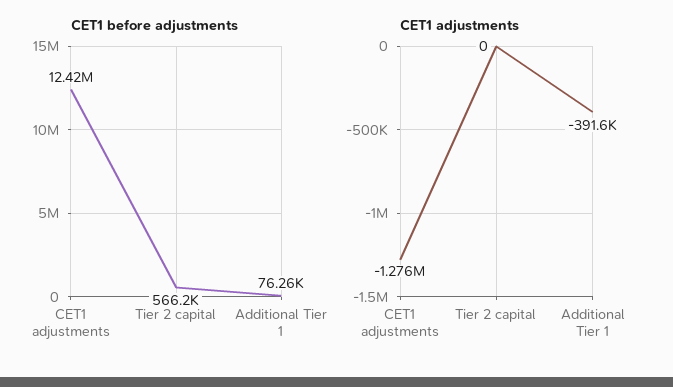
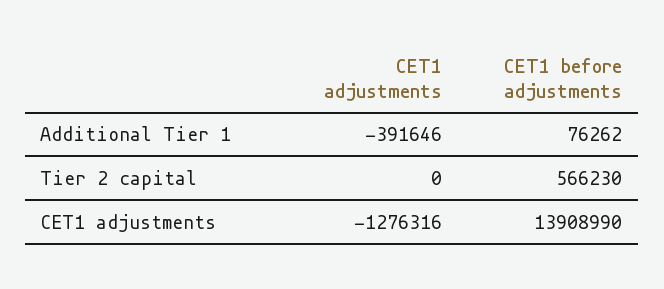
  {
    "CET1 before adjustments": {
-     "CET1 adjustments": 12420000,
+     "CET1 adjustments": 13908990,
      "Tier 2 capital": 566230,
      "Additional Tier 1": 76262
    },
    "CET1 adjustments": {
      "CET1 adjustments": -1276316,
      "Tier 2 capital": 0,
      "Additional Tier 1": -391646
    }
  }

